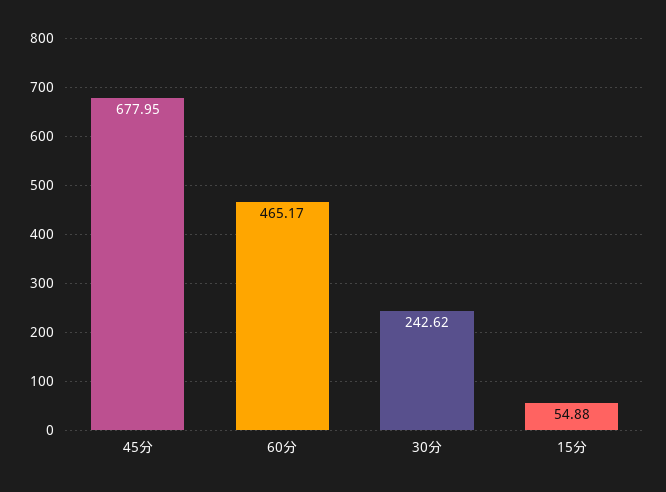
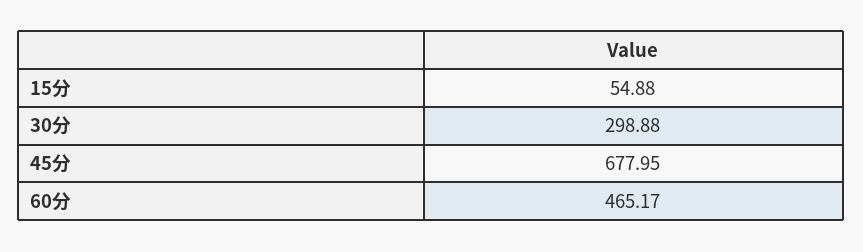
  {
    "45分": 677.95,
    "60分": 465.17,
-   "30分": 242.62,
+   "30分": 298.88,
    "15分": 54.88
  }

